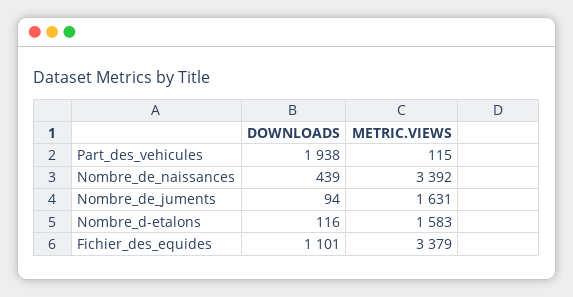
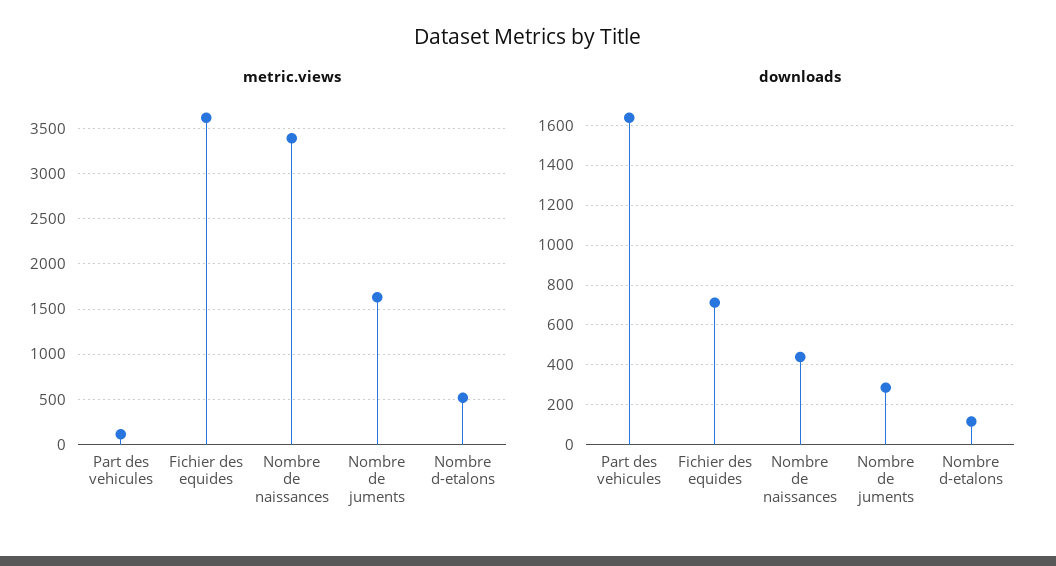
  {
    "DOWNLOADS": {
-     "Part_des_vehicules": 1938,
+     "Part_des_vehicules": 1650,
      "Nombre_de_naissances": 439,
-     "Nombre_de_juments": 94,
+     "Nombre_de_juments": 300,
      "Nombre_d-etalons": 116,
-     "Fichier_des_equides": 1101
+     "Fichier_des_equides": 700
    },
    "METRIC.VIEWS": {
      "Part_des_vehicules": 115,
      "Nombre_de_naissances": 3392,
      "Nombre_de_juments": 1631,
-     "Nombre_d-etalons": 1583,
+     "Nombre_d-etalons": 500,
-     "Fichier_des_equides": 3379
+     "Fichier_des_equides": 3600
    }
  }

